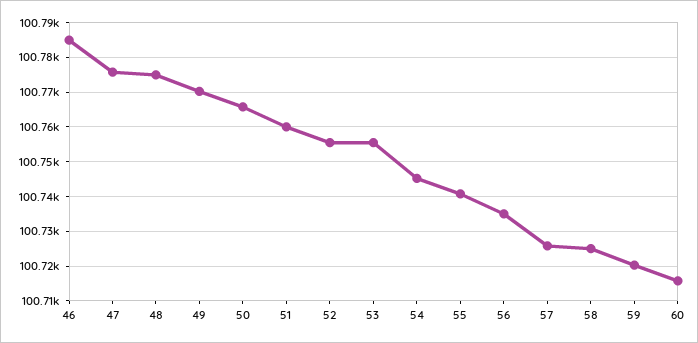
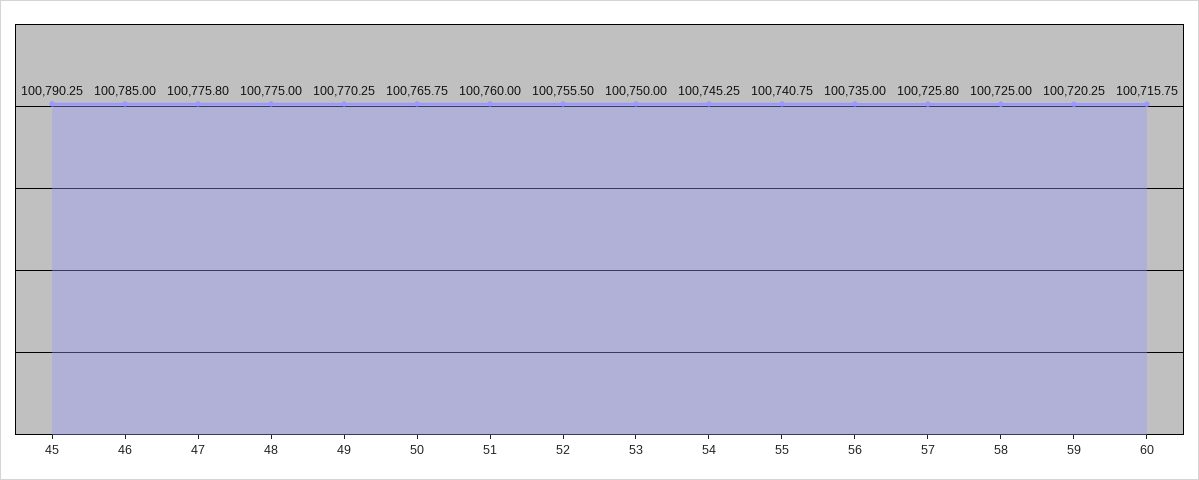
  {
    "46": 100785,
    "47": 100775.8,
    "48": 100775,
    "49": 100770.25,
    "50": 100765.75,
    "51": 100760,
    "52": 100755.5,
-   "53": 100756,
+   "53": 100750,
    "54": 100745.25,
    "55": 100740.75,
    "56": 100735,
    "57": 100725.8,
    "58": 100725,
    "59": 100720.25,
-   "60": 100715.75
+   "60": 100715.75,
+   "45": 100790.25
  }

